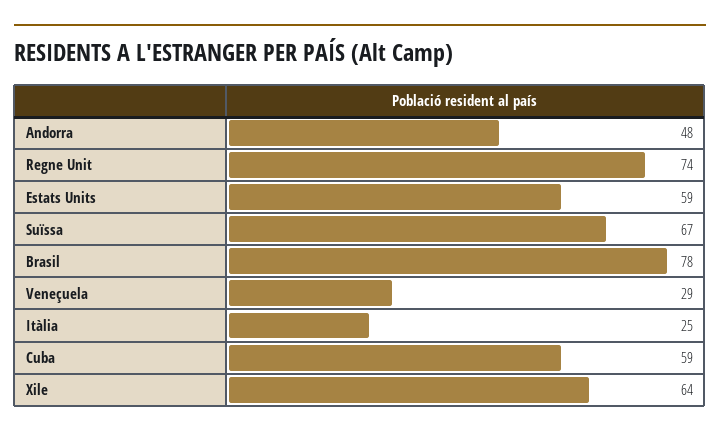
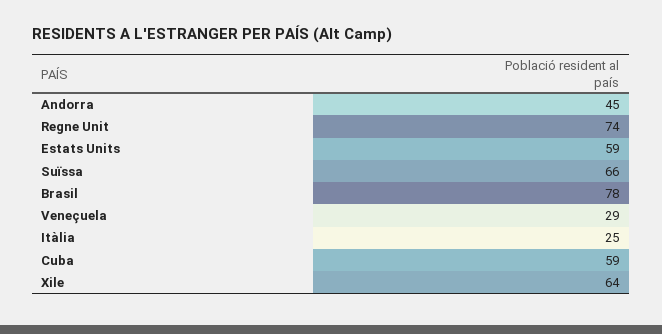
  {
-   "Andorra": 48,
+   "Andorra": 45,
    "Regne Unit": 74,
    "Estats Units": 59,
-   "Suïssa": 67,
+   "Suïssa": 66,
    "Brasil": 78,
    "Veneçuela": 29,
    "Itàlia": 25,
    "Cuba": 59,
    "Xile": 64
  }

